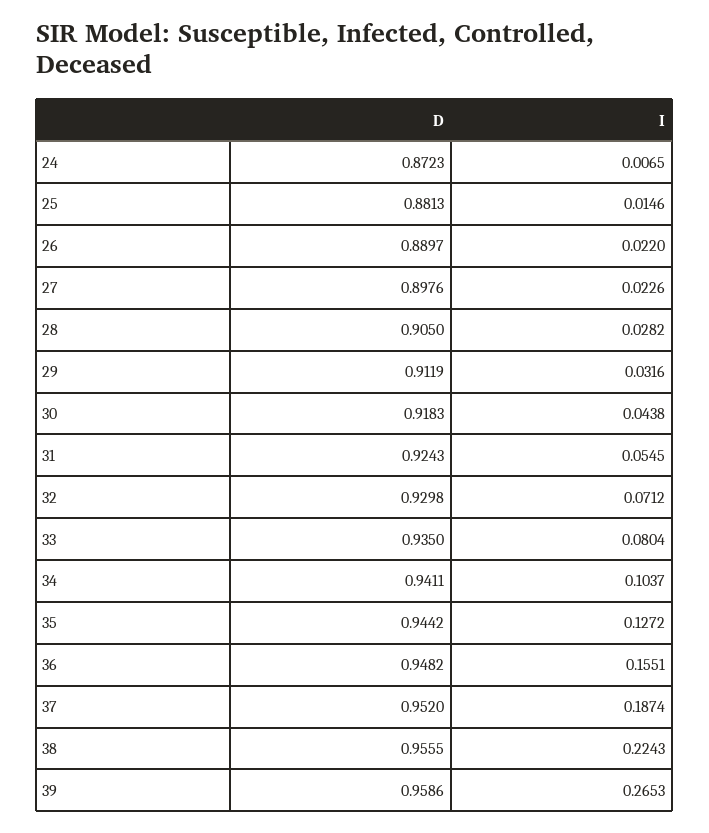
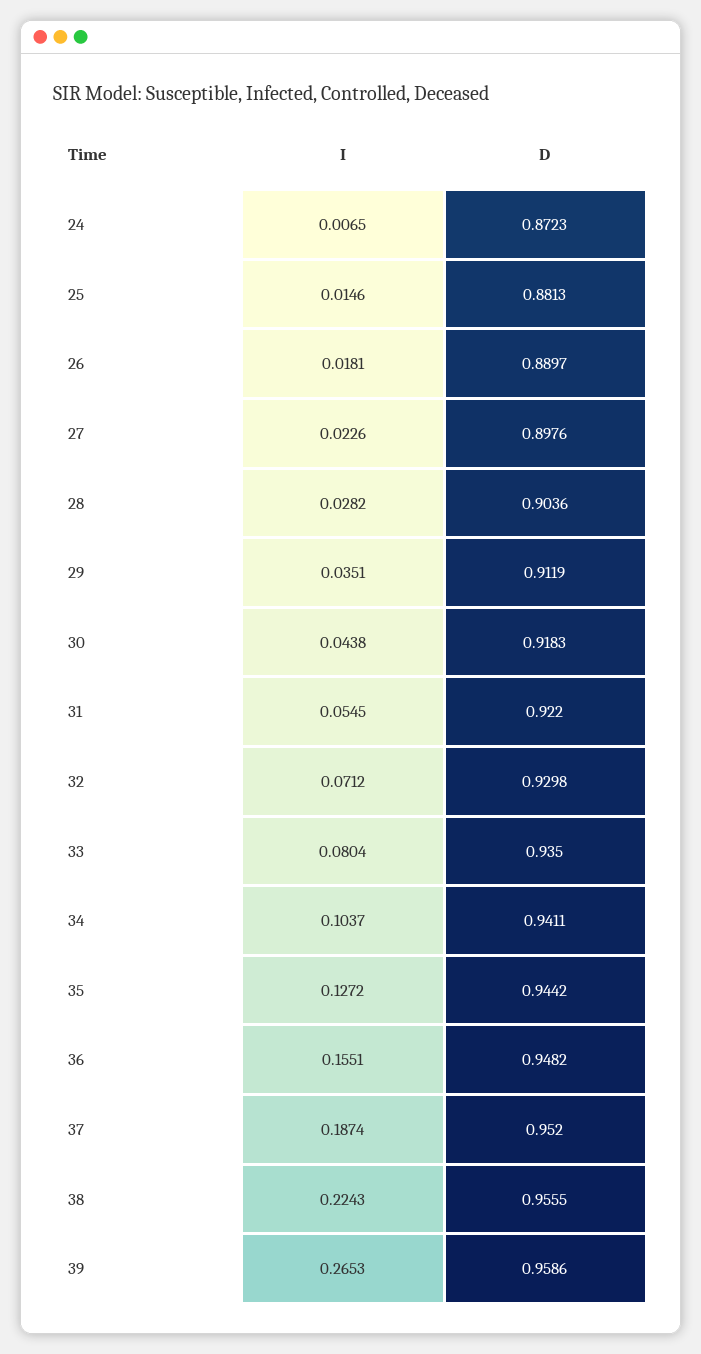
  {
    "D": {
      "24": 0.8723,
      "25": 0.8813,
      "26": 0.8897,
      "27": 0.8976,
-     "28": 0.905,
+     "28": 0.9036,
      "29": 0.9119,
      "30": 0.9183,
-     "31": 0.9243,
+     "31": 0.922,
      "32": 0.9298,
      "33": 0.935,
      "34": 0.9411,
      "35": 0.9442,
      "36": 0.9482,
      "37": 0.952,
      "38": 0.9555,
      "39": 0.9586
    },
    "I": {
      "24": 0.0065,
      "25": 0.0146,
-     "26": 0.022,
+     "26": 0.0181,
      "27": 0.0226,
      "28": 0.0282,
-     "29": 0.0316,
+     "29": 0.0351,
      "30": 0.0438,
      "31": 0.0545,
      "32": 0.0712,
      "33": 0.0804,
      "34": 0.1037,
      "35": 0.1272,
      "36": 0.1551,
      "37": 0.1874,
      "38": 0.2243,
      "39": 0.2653
    }
  }

